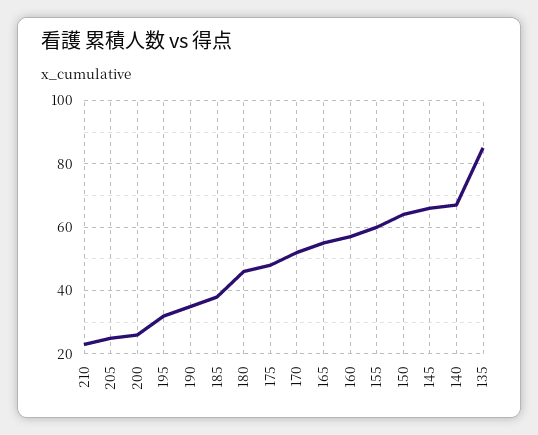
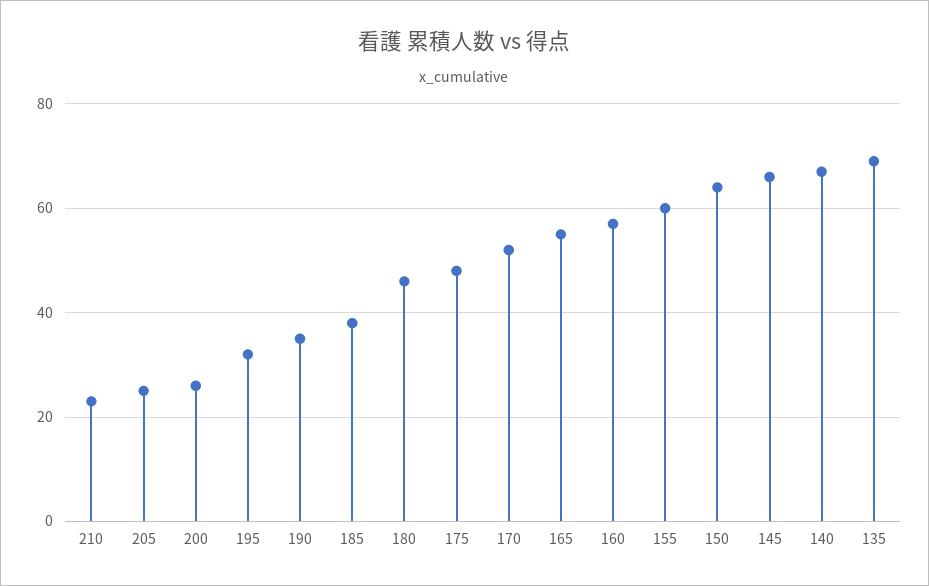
  {
    "210": 25,
    "205": 25,
    "200": 25,
    "195": 30,
    "190": 35,
    "185": 40,
    "180": 45,
    "175": 50,
    "170": 50,
    "165": 55,
    "160": 55,
    "155": 60,
    "150": 65,
    "145": 65,
    "140": 65,
-   "135": 85
+   "135": 70
  }

